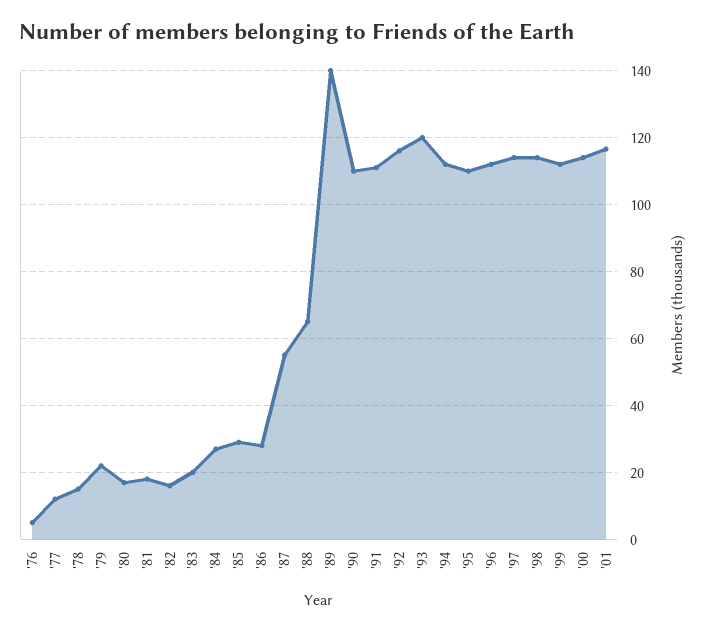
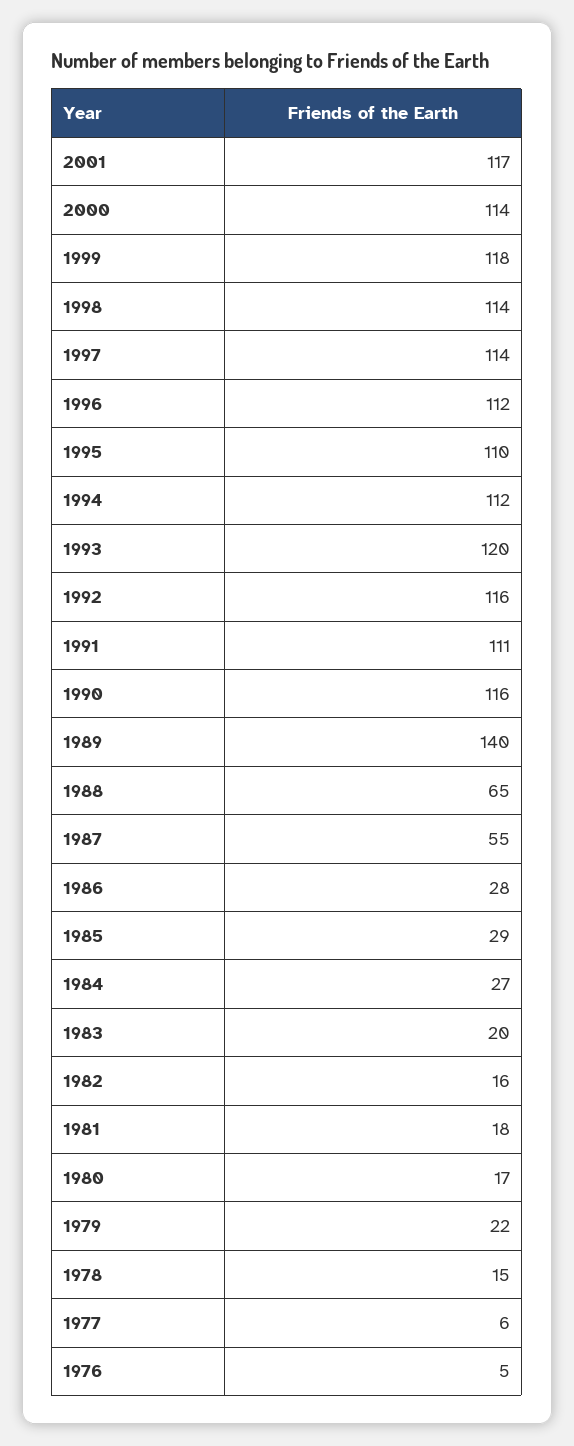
  {
    "'76": 5,
-   "'77": 12,
+   "'77": 6,
    "'78": 15,
    "'79": 22,
    "'80": 17,
    "'81": 18,
    "'82": 16,
    "'83": 20,
    "'84": 27,
    "'85": 29,
    "'86": 28,
    "'87": 55,
    "'88": 65,
    "'89": 140,
-   "'90": 110,
+   "'90": 116,
    "'91": 111,
    "'92": 116,
    "'93": 120,
    "'94": 112,
    "'95": 110,
    "'96": 112,
    "'97": 114,
    "'98": 114,
-   "'99": 112,
+   "'99": 118,
    "'00": 114,
    "'01": 117
  }

